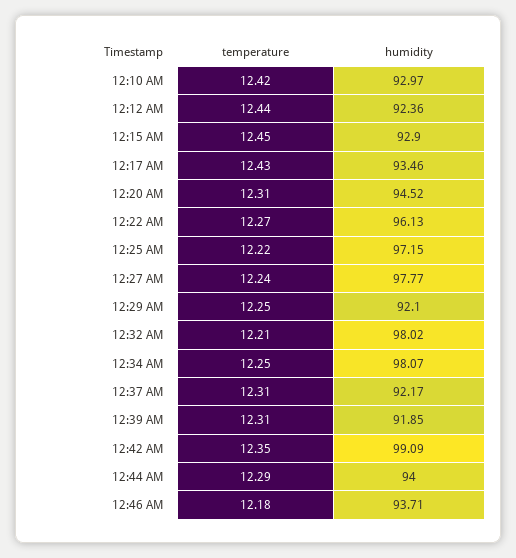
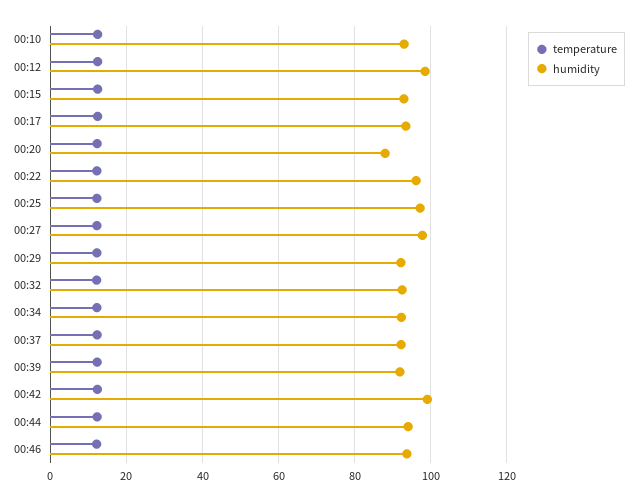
  {
    "temperature": {
      "12:10 AM": 12.42,
      "12:12 AM": 12.44,
      "12:15 AM": 12.45,
      "12:17 AM": 12.43,
      "12:20 AM": 12.31,
      "12:22 AM": 12.27,
      "12:25 AM": 12.22,
      "12:27 AM": 12.24,
      "12:29 AM": 12.25,
      "12:32 AM": 12.21,
      "12:34 AM": 12.25,
      "12:37 AM": 12.31,
      "12:39 AM": 12.31,
      "12:42 AM": 12.35,
      "12:44 AM": 12.29,
      "12:46 AM": 12.18
    },
    "humidity": {
      "12:10 AM": 92.97,
-     "12:12 AM": 92.36,
+     "12:12 AM": 98,
      "12:15 AM": 92.9,
      "12:17 AM": 93.46,
-     "12:20 AM": 94.52,
+     "12:20 AM": 88,
      "12:22 AM": 96.13,
      "12:25 AM": 97.15,
      "12:27 AM": 97.77,
      "12:29 AM": 92.1,
-     "12:32 AM": 98.02,
+     "12:32 AM": 92,
-     "12:34 AM": 98.07,
+     "12:34 AM": 92,
      "12:37 AM": 92.17,
      "12:39 AM": 91.85,
      "12:42 AM": 99.09,
      "12:44 AM": 94,
      "12:46 AM": 93.71
    }
  }

